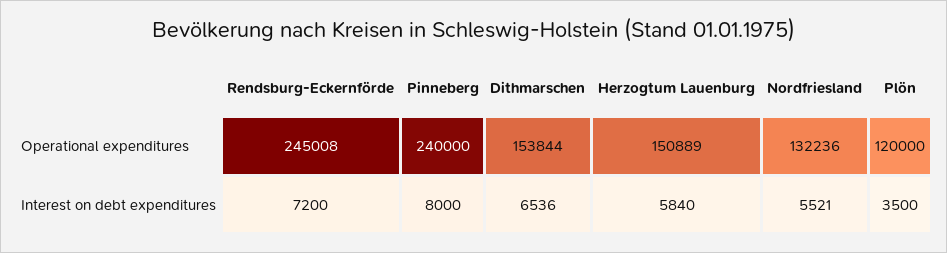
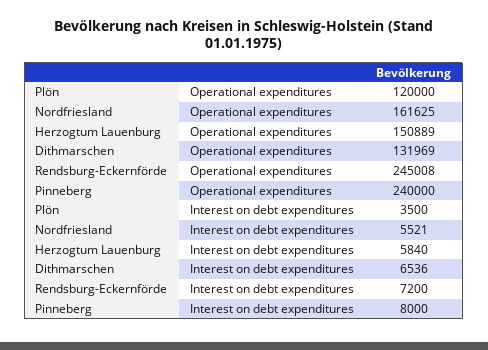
  {
    "Rendsburg-Eckernförde": {
      "Operational expenditures": 245008,
      "Interest on debt expenditures": 7200
    },
    "Pinneberg": {
      "Operational expenditures": 240000,
      "Interest on debt expenditures": 8000
    },
    "Dithmarschen": {
-     "Operational expenditures": 153844,
+     "Operational expenditures": 131969,
      "Interest on debt expenditures": 6536
    },
    "Herzogtum Lauenburg": {
      "Operational expenditures": 150889,
      "Interest on debt expenditures": 5840
    },
    "Nordfriesland": {
-     "Operational expenditures": 132236,
+     "Operational expenditures": 161625,
      "Interest on debt expenditures": 5521
    },
    "Plön": {
      "Operational expenditures": 120000,
      "Interest on debt expenditures": 3500
    }
  }

